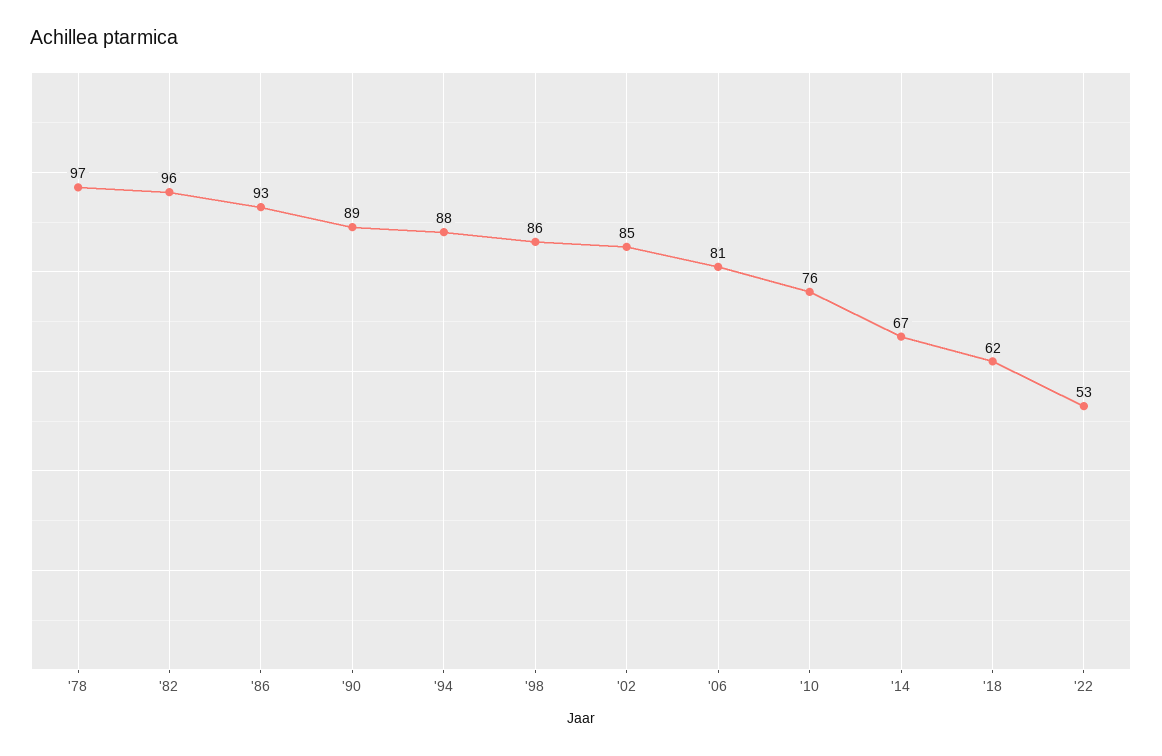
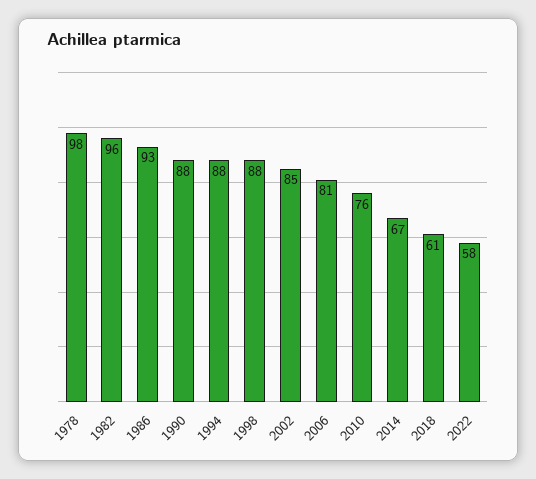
  {
-   "'78": 97,
+   "'78": 98,
    "'82": 96,
    "'86": 93,
-   "'90": 89,
+   "'90": 88,
    "'94": 88,
-   "'98": 86,
+   "'98": 88,
    "'02": 85,
    "'06": 81,
    "'10": 76,
    "'14": 67,
-   "'18": 62,
+   "'18": 61,
-   "'22": 53
+   "'22": 58
  }

